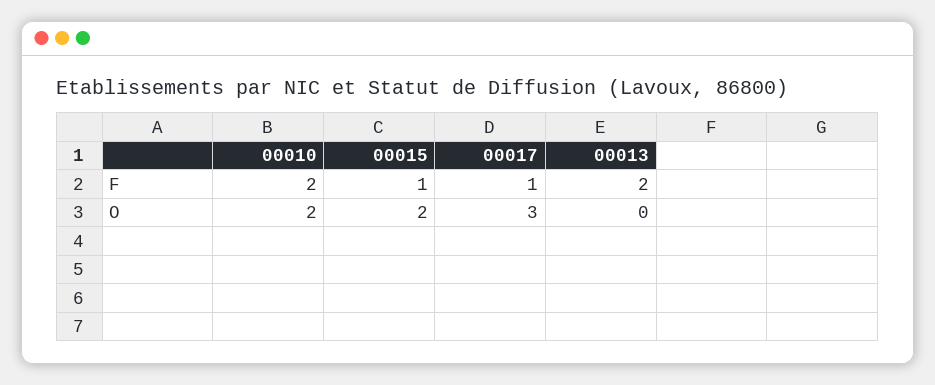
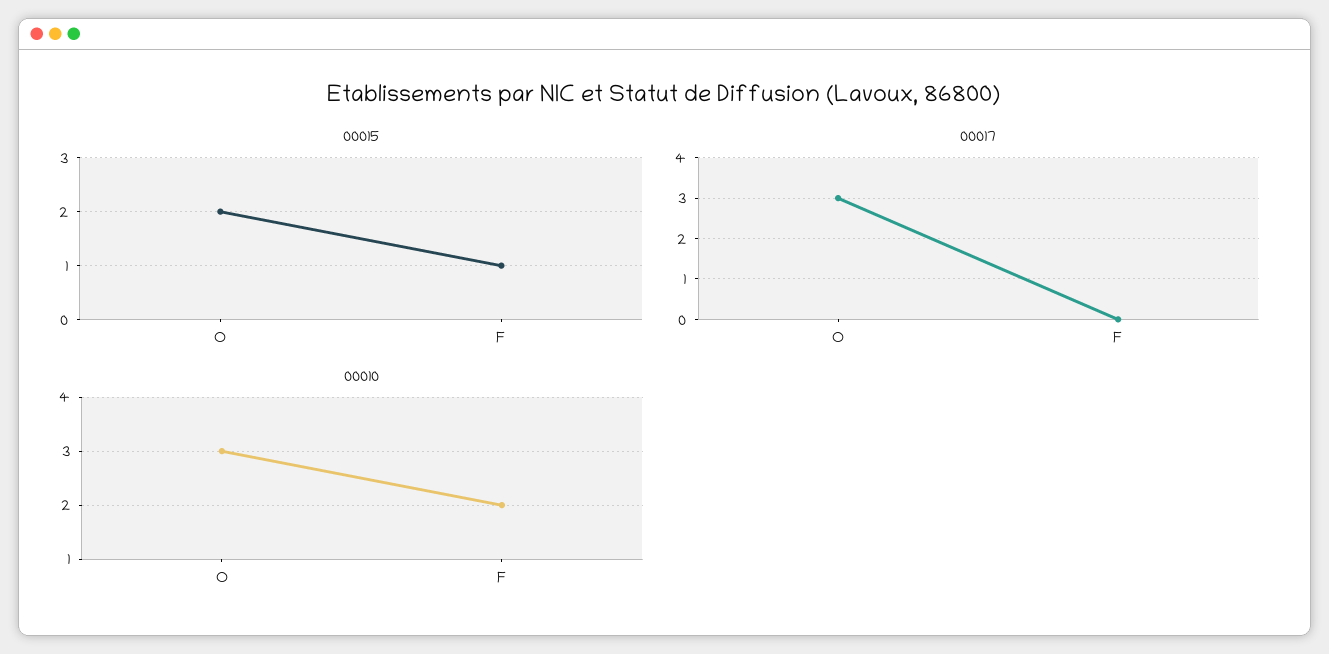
  {
    "00010": {
      "F": 2,
-     "O": 2
+     "O": 3
    },
    "00015": {
      "F": 1,
      "O": 2
    },
    "00017": {
-     "F": 1,
+     "F": 0,
      "O": 3
-   },
+   }
-   "00013": {
-     "F": 2,
-     "O": 0
-   }
  }

